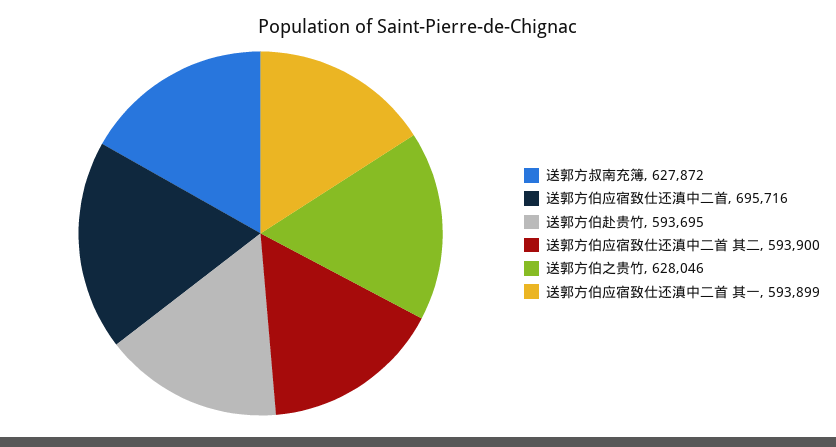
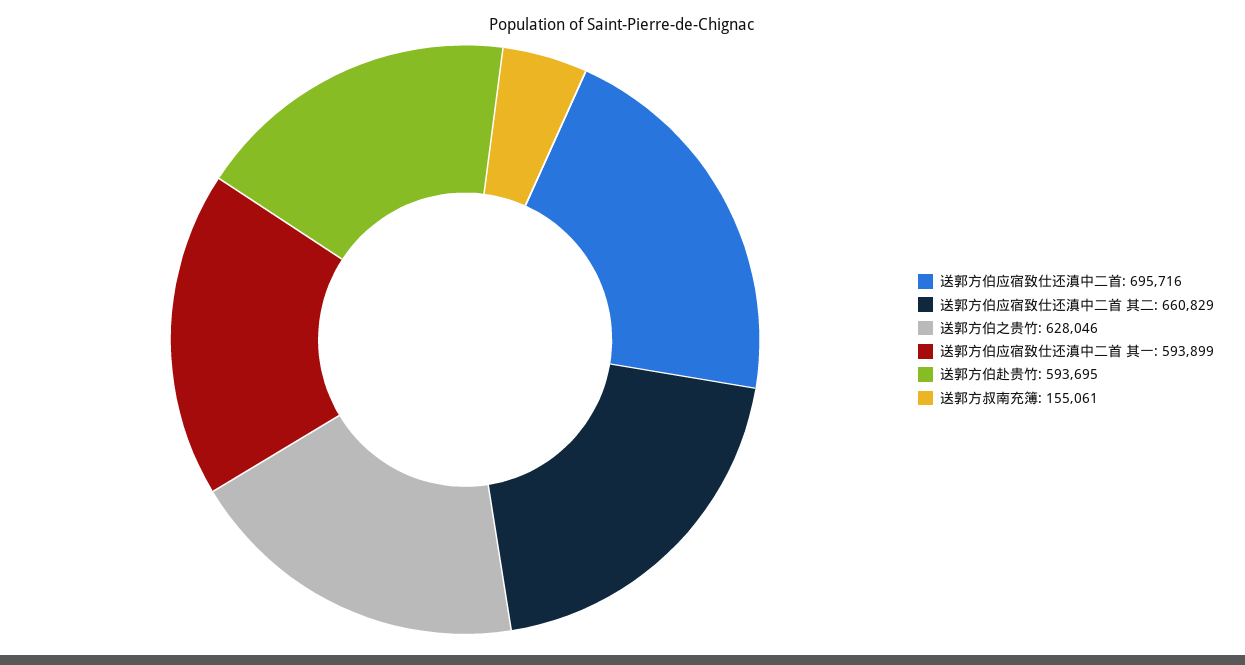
  {
-   "送郭方叔南充簿": 627872,
+   "送郭方叔南充簿": 155061,
    "送郭方伯应宿致仕还滇中二首": 695716,
    "送郭方伯赴贵竹": 593695,
-   "送郭方伯应宿致仕还滇中二首 其二": 593900,
+   "送郭方伯应宿致仕还滇中二首 其二": 660829,
    "送郭方伯之贵竹": 628046,
    "送郭方伯应宿致仕还滇中二首 其一": 593899
  }

